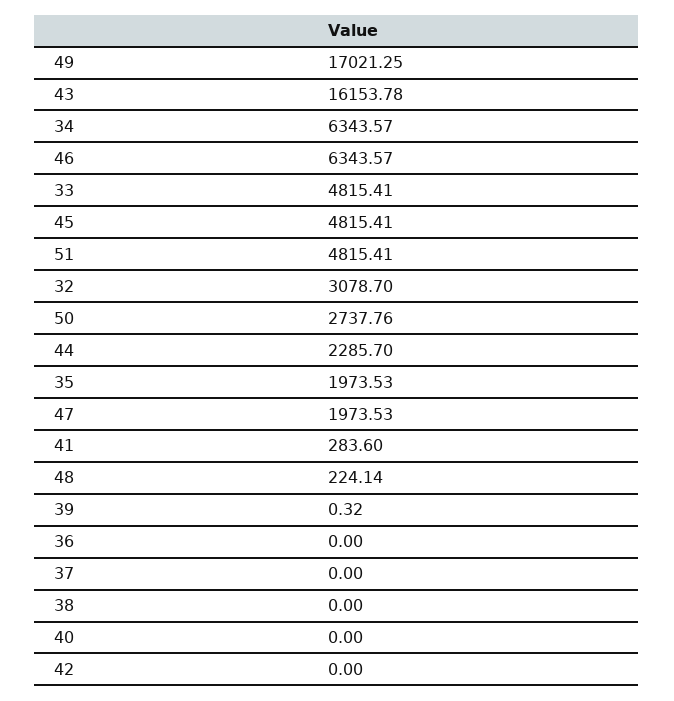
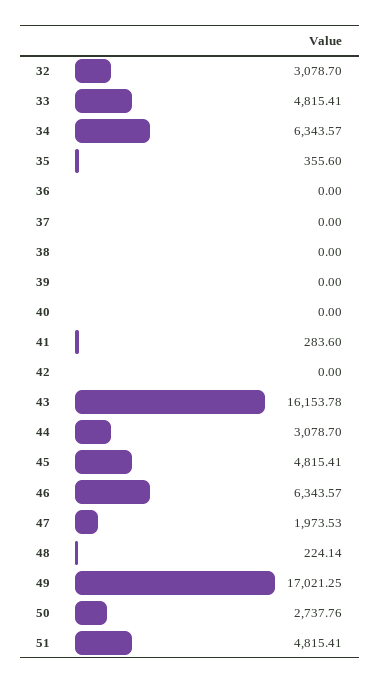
  {
    "49": 17021.25,
    "43": 16153.78,
    "34": 6343.57,
    "46": 6343.57,
    "33": 4815.41,
    "45": 4815.41,
    "51": 4815.41,
    "32": 3078.7,
    "50": 2737.76,
-   "44": 2285.7,
+   "44": 3078.7,
-   "35": 1973.53,
+   "35": 355.6,
    "47": 1973.53,
    "41": 283.6,
    "48": 224.14,
-   "39": 0.32,
+   "39": 0,
    "36": 0,
    "37": 0,
    "38": 0,
    "40": 0,
    "42": 0
  }

